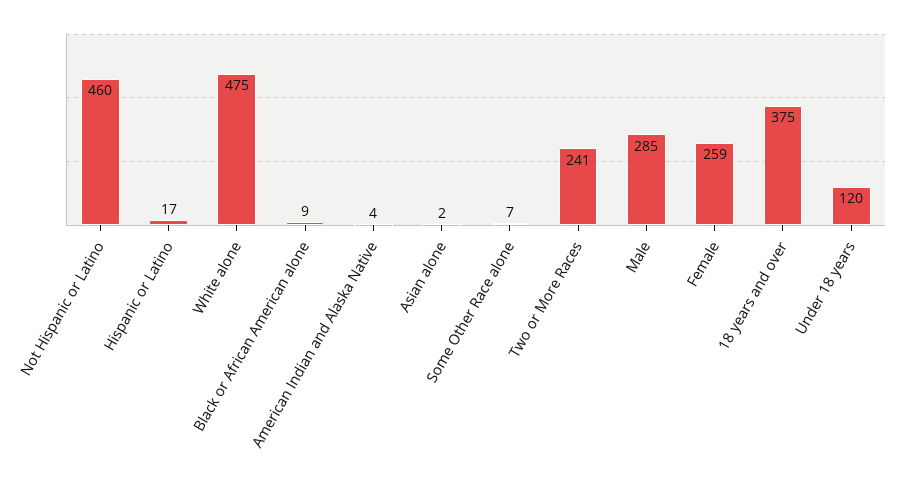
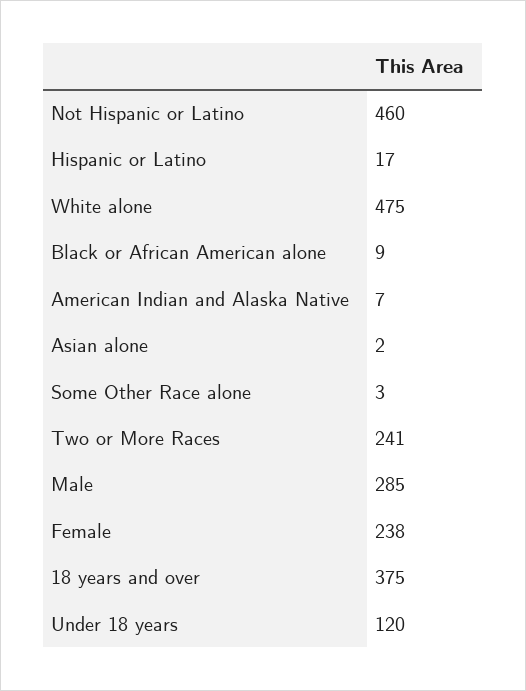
  {
    "Not Hispanic or Latino": 460,
    "Hispanic or Latino": 17,
    "White alone": 475,
    "Black or African American alone": 9,
-   "American Indian and Alaska Native": 4,
+   "American Indian and Alaska Native": 7,
    "Asian alone": 2,
-   "Some Other Race alone": 7,
+   "Some Other Race alone": 3,
    "Two or More Races": 241,
    "Male": 285,
-   "Female": 259,
+   "Female": 238,
    "18 years and over": 375,
    "Under 18 years": 120
  }

